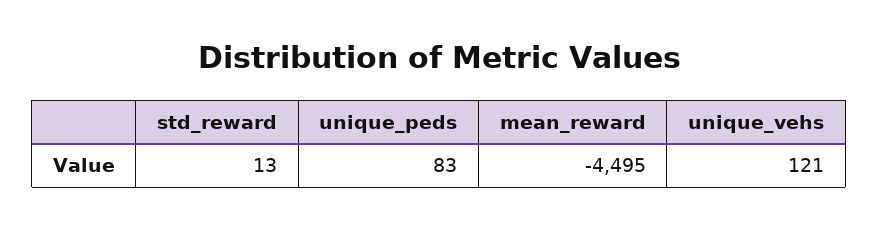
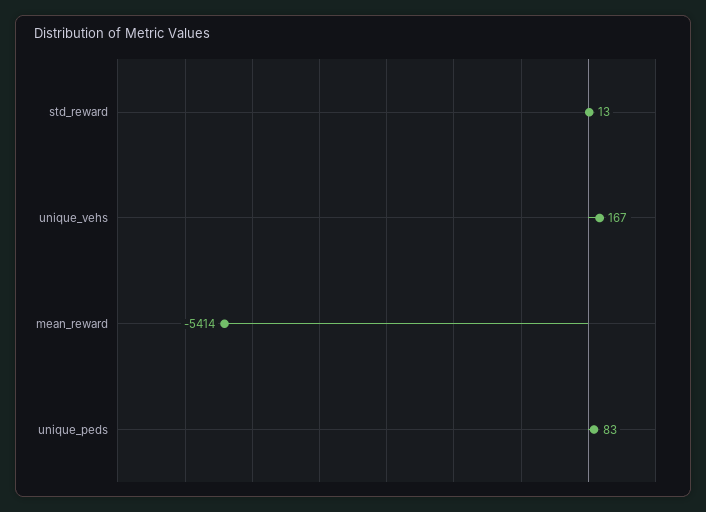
  {
    "std_reward": 13,
    "unique_peds": 83,
-   "mean_reward": -4495,
+   "mean_reward": -5414,
-   "unique_vehs": 121
+   "unique_vehs": 167
  }

